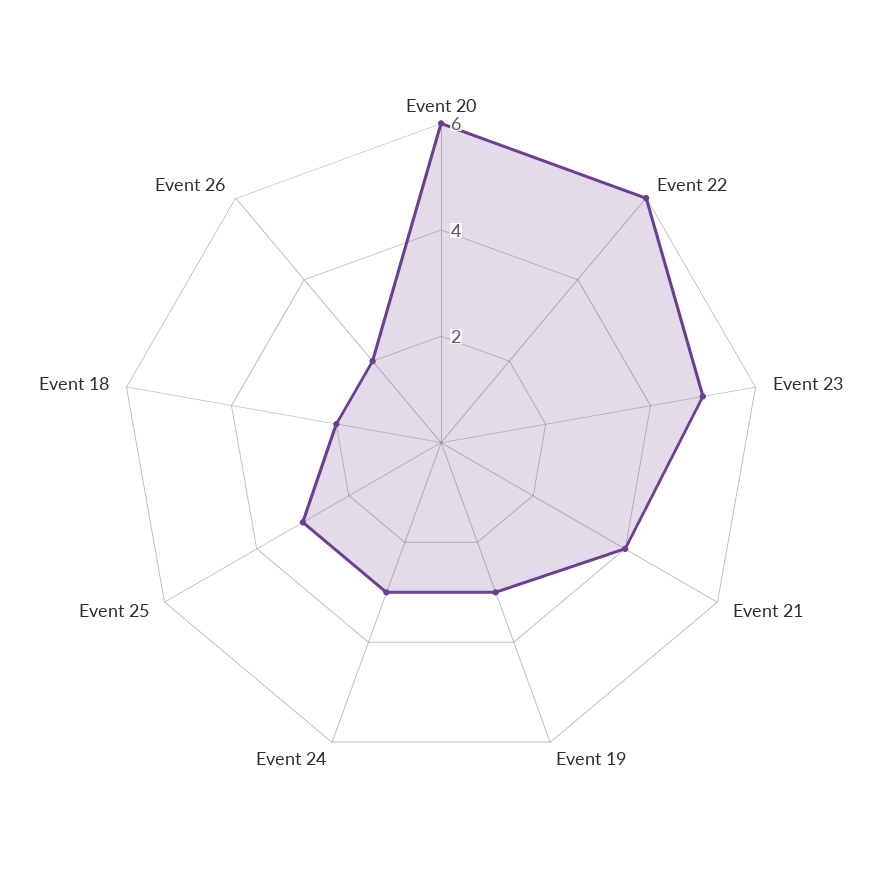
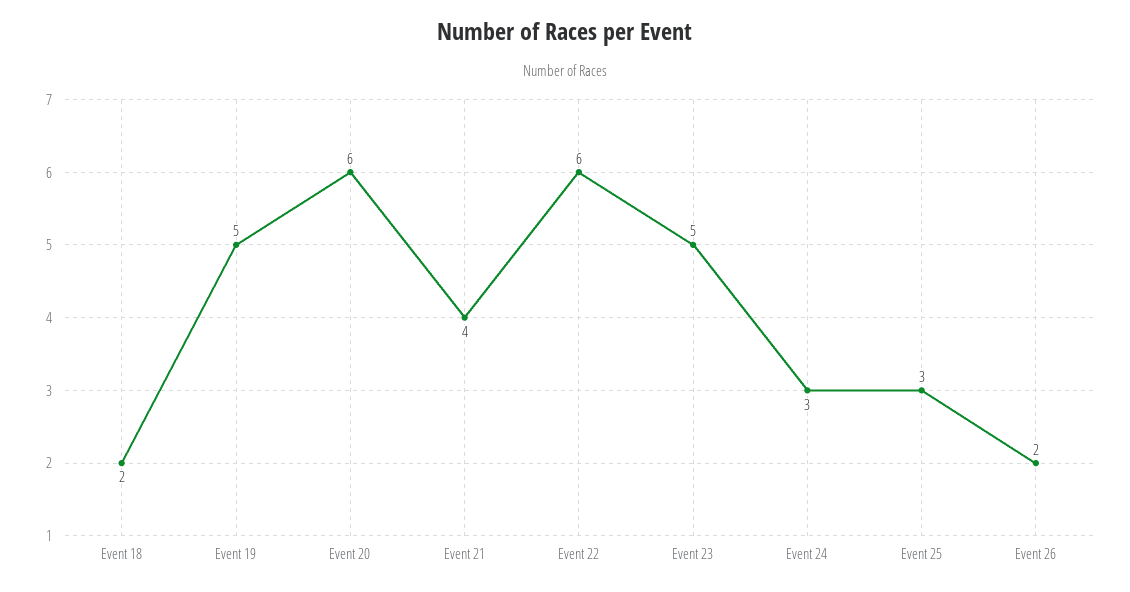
  {
    "Event 20": 6,
    "Event 22": 6,
    "Event 23": 5,
    "Event 21": 4,
-   "Event 19": 3,
+   "Event 19": 5,
    "Event 24": 3,
    "Event 25": 3,
    "Event 18": 2,
    "Event 26": 2
  }

